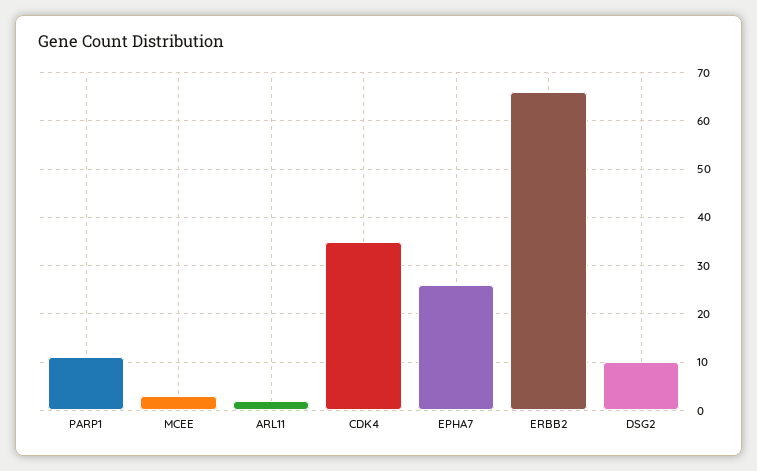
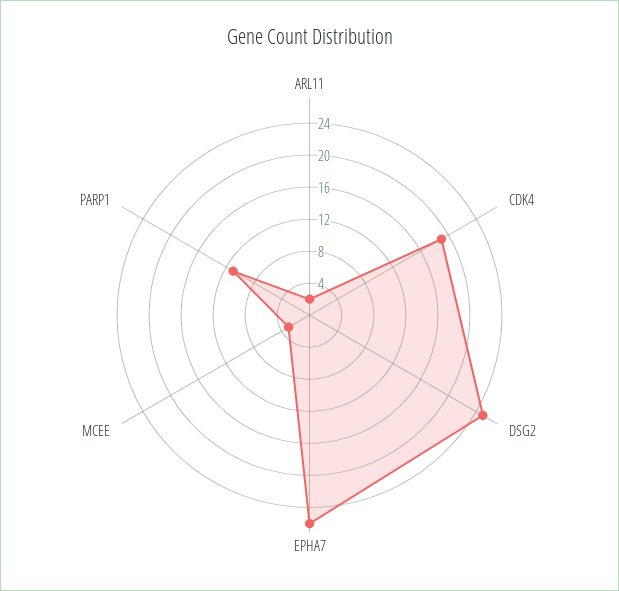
  {
    "PARP1": 11,
    "MCEE": 3,
    "ARL11": 2,
-   "CDK4": 35,
+   "CDK4": 19,
    "EPHA7": 26,
-   "ERBB2": 65,
-   "DSG2": 10
+   "DSG2": 25
  }

